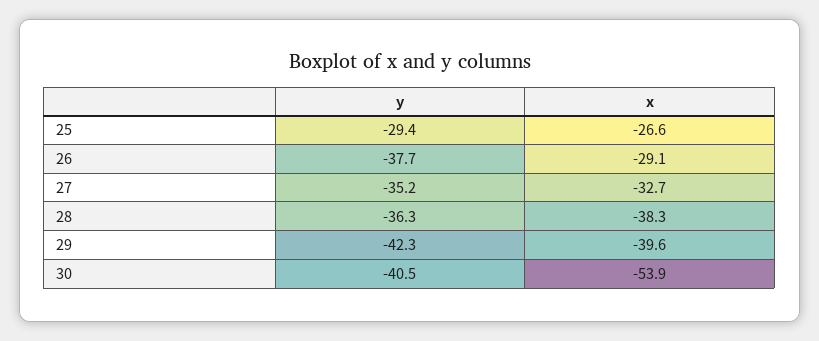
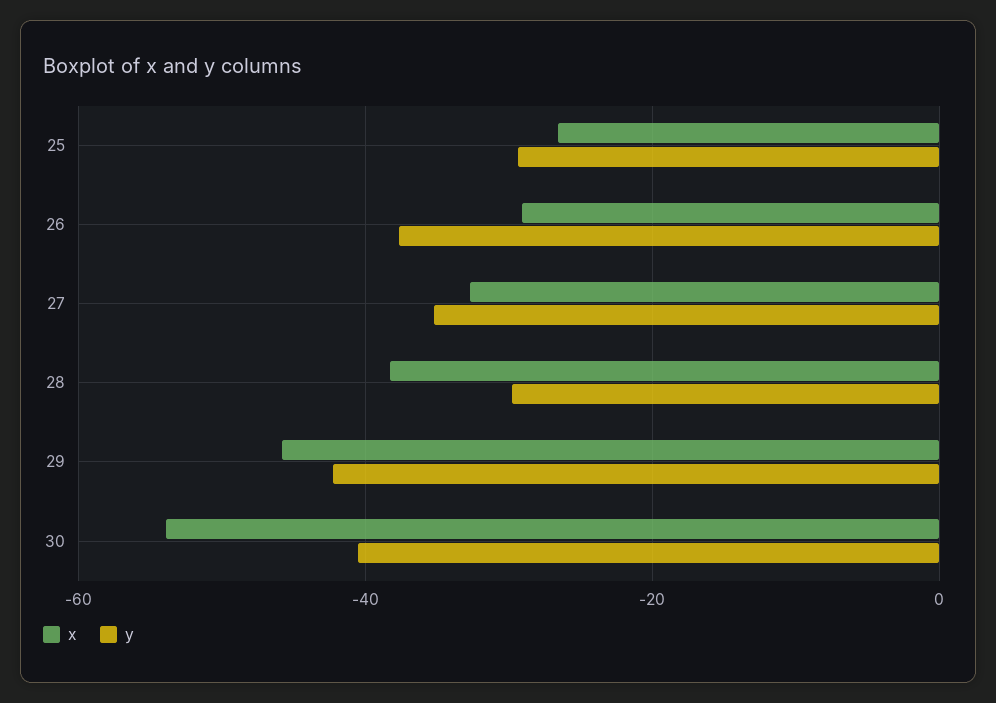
  {
    "y": {
      "25": -29.4,
      "26": -37.7,
      "27": -35.2,
-     "28": -36.3,
+     "28": -30,
      "29": -42.3,
      "30": -40.5
    },
    "x": {
      "25": -26.6,
      "26": -29.1,
      "27": -32.7,
      "28": -38.3,
-     "29": -39.6,
+     "29": -46,
      "30": -53.9
    }
  }

